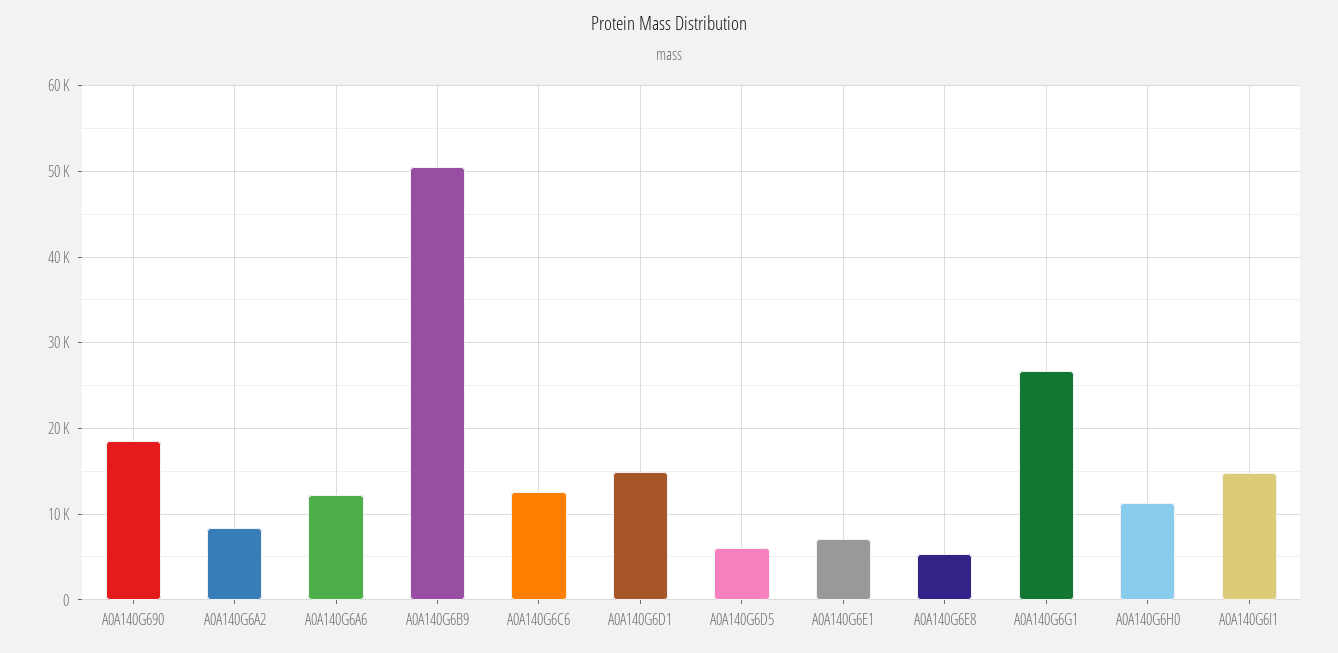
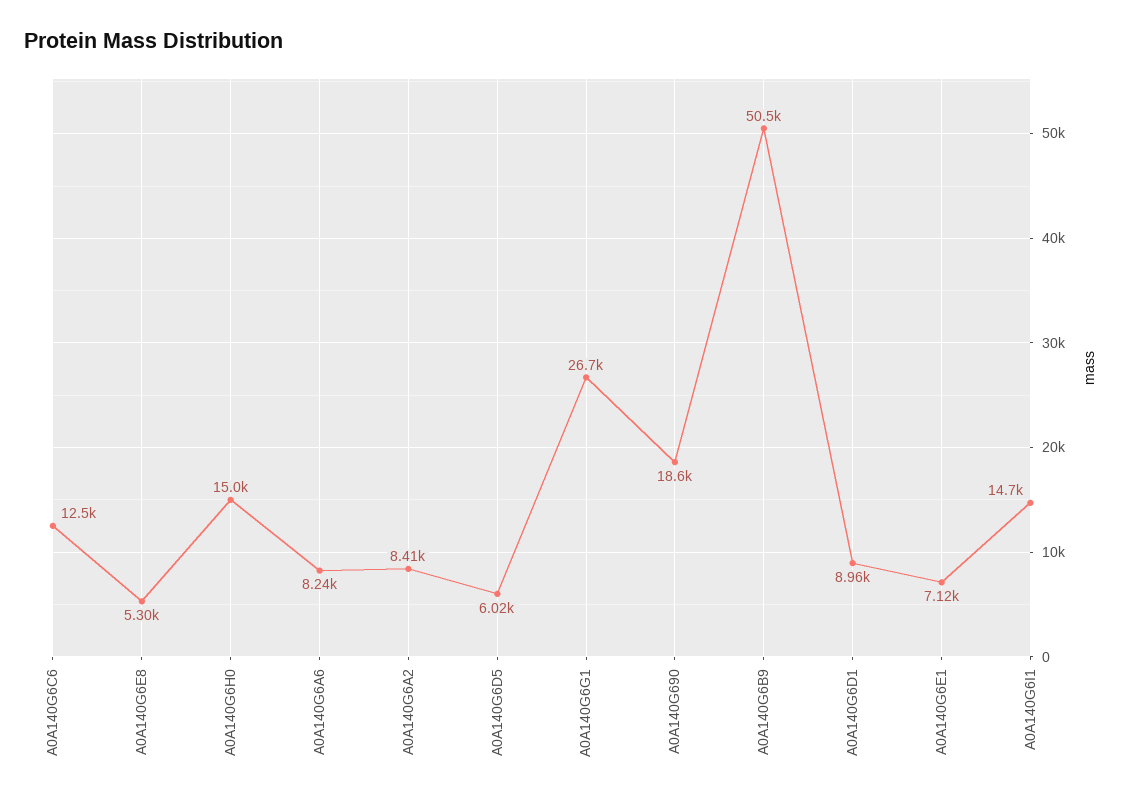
  {
    "A0A140G690": 18600,
    "A0A140G6A2": 8410,
-   "A0A140G6A6": 12000,
+   "A0A140G6A6": 8240,
    "A0A140G6B9": 50500,
    "A0A140G6C6": 12500,
-   "A0A140G6D1": 15000,
+   "A0A140G6D1": 8960,
    "A0A140G6D5": 6020,
    "A0A140G6E1": 7120,
    "A0A140G6E8": 5300,
    "A0A140G6G1": 26700,
-   "A0A140G6H0": 11000,
+   "A0A140G6H0": 15000,
    "A0A140G6I1": 14700
  }

